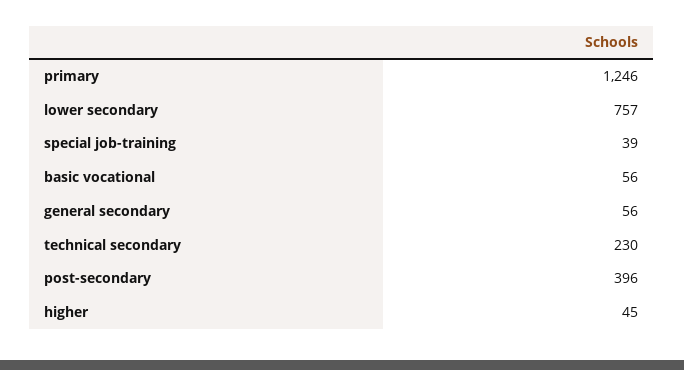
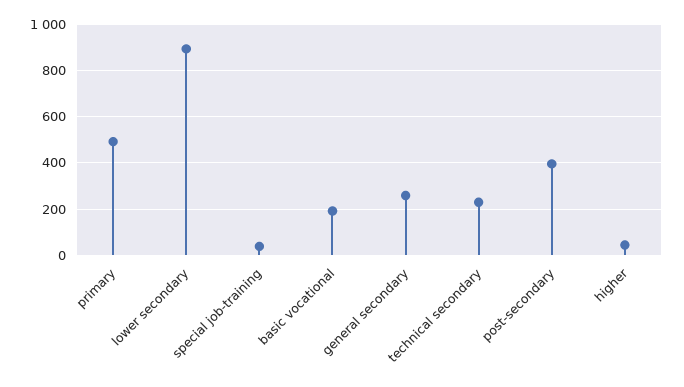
  {
-   "primary": 1246,
+   "primary": 500,
-   "lower secondary": 757,
+   "lower secondary": 900,
    "special job-training": 39,
-   "basic vocational": 56,
+   "basic vocational": 200,
-   "general secondary": 56,
+   "general secondary": 250,
    "technical secondary": 230,
    "post-secondary": 396,
    "higher": 45
  }

